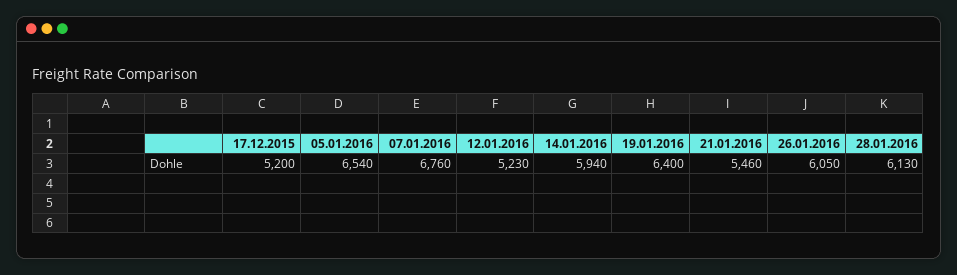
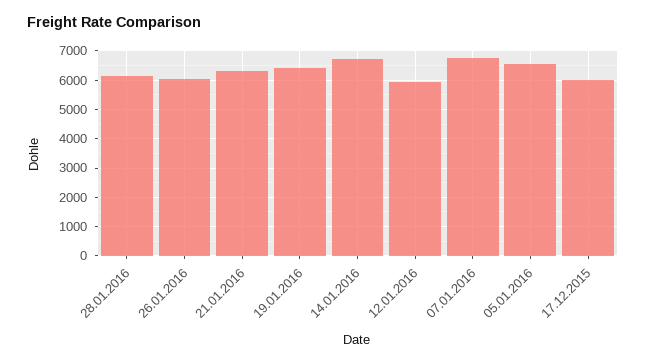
  {
-   "17.12.2015": 5200,
+   "17.12.2015": 6000,
    "05.01.2016": 6540,
    "07.01.2016": 6760,
-   "12.01.2016": 5230,
+   "12.01.2016": 6000,
-   "14.01.2016": 5940,
+   "14.01.2016": 6750,
    "19.01.2016": 6400,
-   "21.01.2016": 5460,
+   "21.01.2016": 6250,
    "26.01.2016": 6050,
    "28.01.2016": 6130
  }

